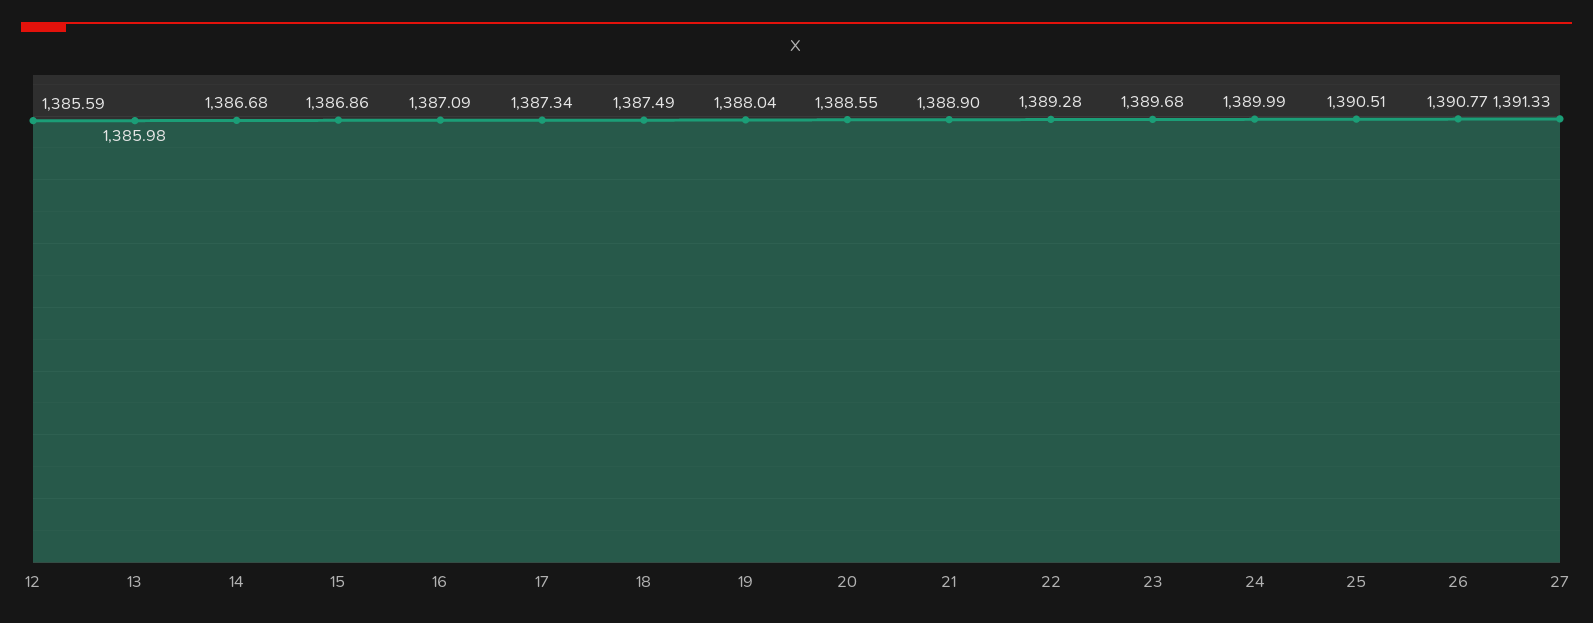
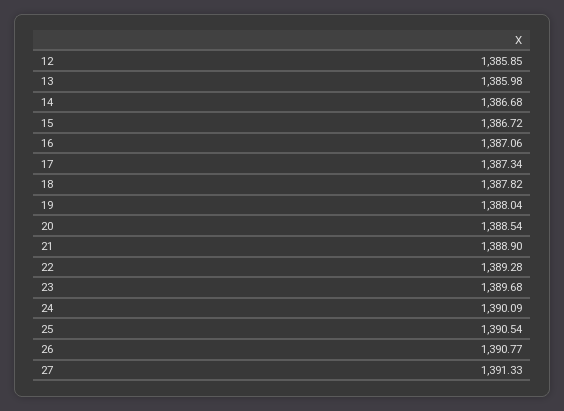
  {
-   "12": 1385.59,
+   "12": 1385.85,
    "13": 1385.98,
    "14": 1386.68,
-   "15": 1386.86,
+   "15": 1386.72,
-   "16": 1387.09,
+   "16": 1387.06,
    "17": 1387.34,
-   "18": 1387.49,
+   "18": 1387.82,
    "19": 1388.04,
-   "20": 1388.55,
+   "20": 1388.54,
    "21": 1388.9,
    "22": 1389.28,
    "23": 1389.68,
-   "24": 1389.99,
+   "24": 1390.09,
-   "25": 1390.51,
+   "25": 1390.54,
    "26": 1390.77,
    "27": 1391.33
  }

